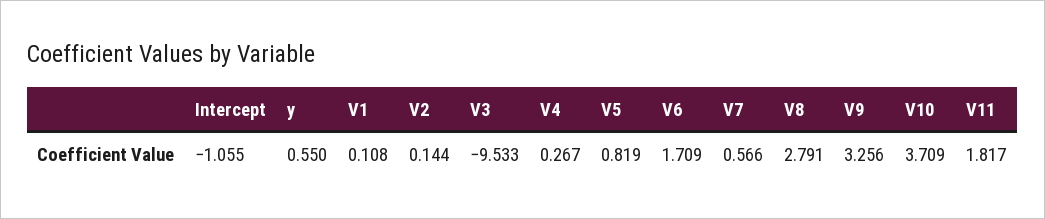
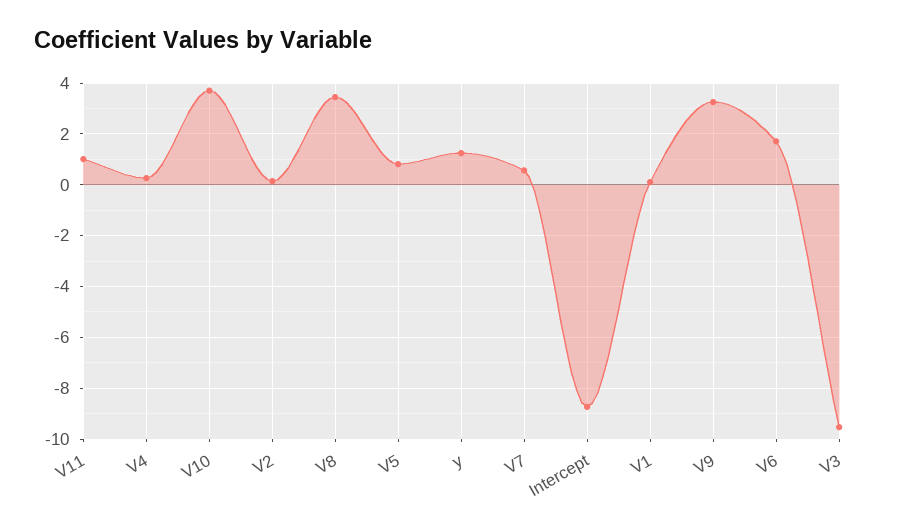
  {
-   "Intercept": -1.055,
+   "Intercept": -8.75,
-   "y": 0.55,
+   "y": 1.25,
    "V1": 0.108,
    "V2": 0.144,
    "V3": -9.533,
    "V4": 0.267,
    "V5": 0.819,
    "V6": 1.709,
    "V7": 0.566,
-   "V8": 2.791,
+   "V8": 3.5,
    "V9": 3.256,
    "V10": 3.709,
-   "V11": 1.817
+   "V11": 1
  }

